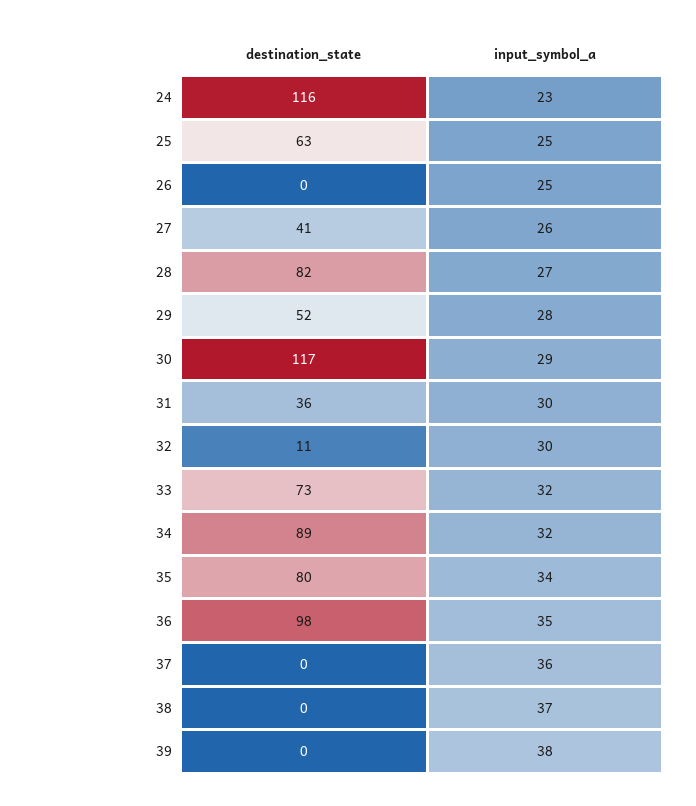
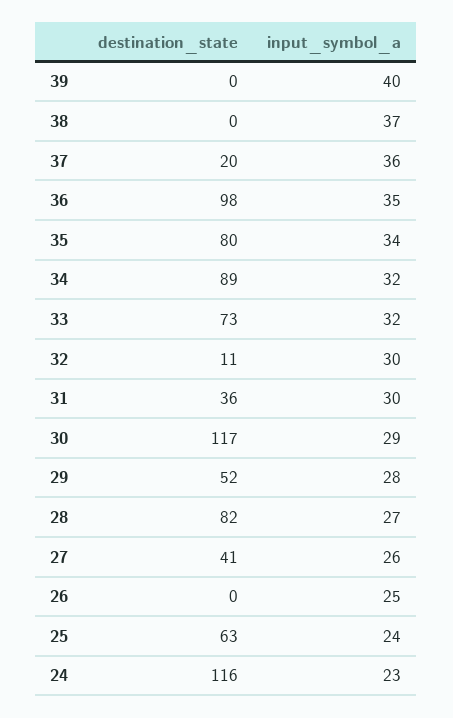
  {
    "destination_state": {
      "24": 116,
      "25": 63,
      "26": 0,
      "27": 41,
      "28": 82,
      "29": 52,
      "30": 117,
      "31": 36,
      "32": 11,
      "33": 73,
      "34": 89,
      "35": 80,
      "36": 98,
-     "37": 0,
+     "37": 20,
      "38": 0,
      "39": 0
    },
    "input_symbol_a": {
      "24": 23,
-     "25": 25,
+     "25": 24,
      "26": 25,
      "27": 26,
      "28": 27,
      "29": 28,
      "30": 29,
      "31": 30,
      "32": 30,
      "33": 32,
      "34": 32,
      "35": 34,
      "36": 35,
      "37": 36,
      "38": 37,
-     "39": 38
+     "39": 40
    }
  }

